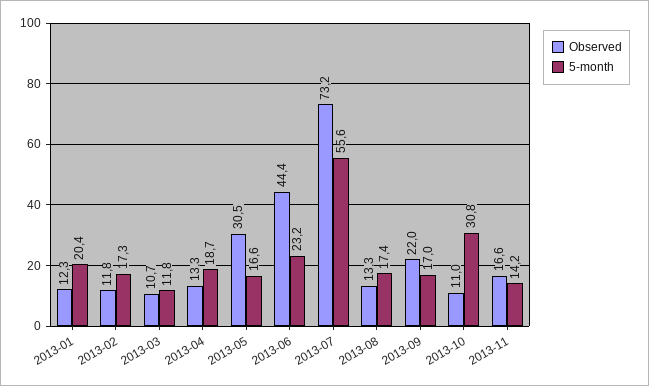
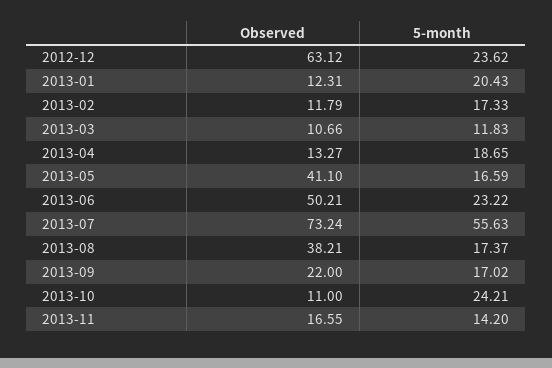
  {
    "Observed": {
      "2013-01": 12.31,
      "2013-02": 11.79,
      "2013-03": 10.66,
      "2013-04": 13.27,
-     "2013-05": 30.5,
+     "2013-05": 41.1,
-     "2013-06": 44.4,
+     "2013-06": 50.21,
      "2013-07": 73.24,
-     "2013-08": 13.3,
+     "2013-08": 38.21,
      "2013-09": 22,
      "2013-10": 11,
-     "2013-11": 16.55
+     "2013-11": 16.55,
+     "2012-12": 63.12
    },
    "5-month": {
      "2013-01": 20.43,
      "2013-02": 17.33,
      "2013-03": 11.83,
      "2013-04": 18.65,
      "2013-05": 16.59,
      "2013-06": 23.22,
      "2013-07": 55.63,
      "2013-08": 17.37,
      "2013-09": 17.02,
-     "2013-10": 30.8,
+     "2013-10": 24.21,
-     "2013-11": 14.2
+     "2013-11": 14.2,
+     "2012-12": 23.62
    }
  }

